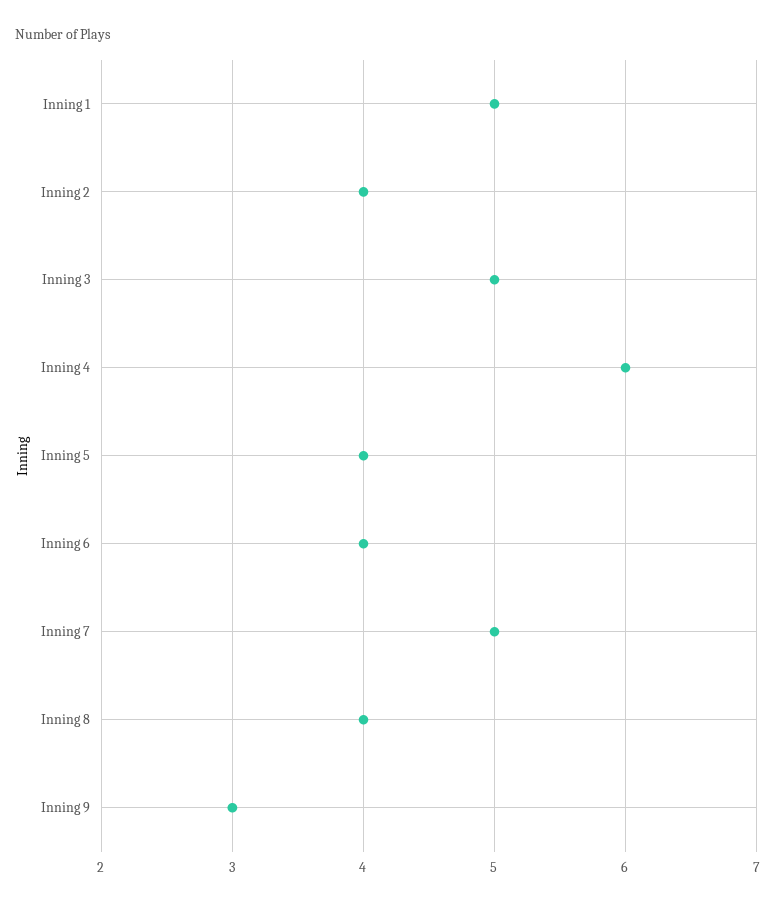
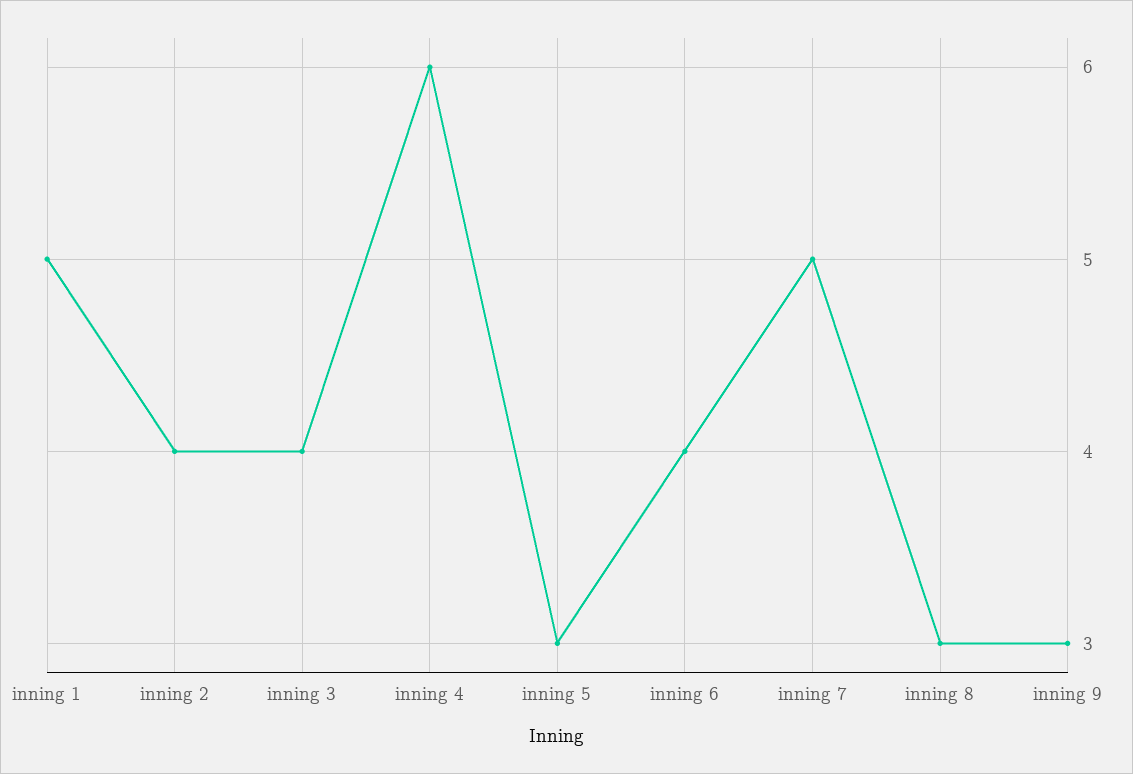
  {
    "Inning 1": 5,
    "Inning 2": 4,
-   "Inning 3": 5,
+   "Inning 3": 4,
    "Inning 4": 6,
-   "Inning 5": 4,
+   "Inning 5": 3,
    "Inning 6": 4,
    "Inning 7": 5,
-   "Inning 8": 4,
+   "Inning 8": 3,
    "Inning 9": 3
  }

